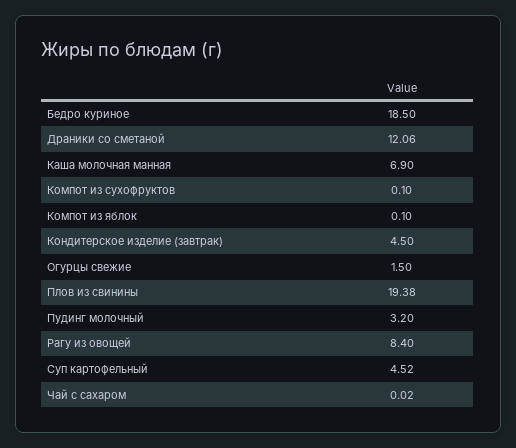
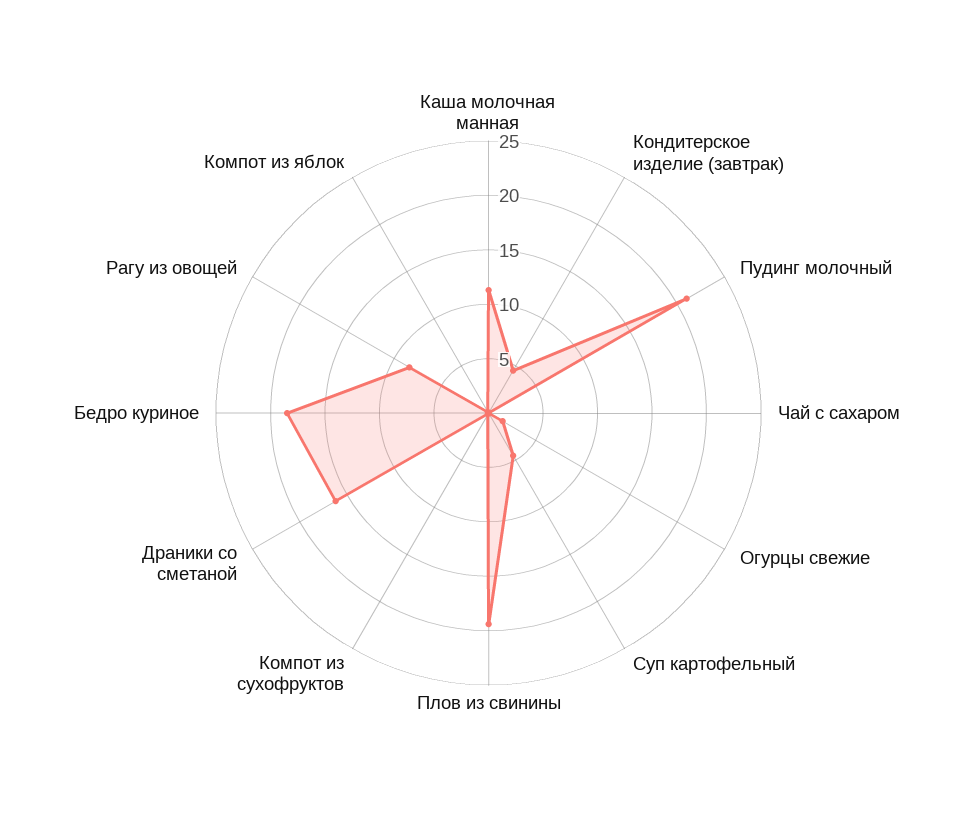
  {
    "Бедро куриное": 18.5,
-   "Драники со сметаной": 12.06,
+   "Драники со сметаной": 16,
-   "Каша молочная манная": 6.9,
+   "Каша молочная манная": 11,
    "Компот из сухофруктов": 0.1,
    "Компот из яблок": 0.1,
    "Кондитерское изделие (завтрак)": 4.5,
    "Огурцы свежие": 1.5,
    "Плов из свинины": 19.38,
-   "Пудинг молочный": 3.2,
+   "Пудинг молочный": 21,
    "Рагу из овощей": 8.4,
    "Суп картофельный": 4.52,
    "Чай с сахаром": 0.02
  }

